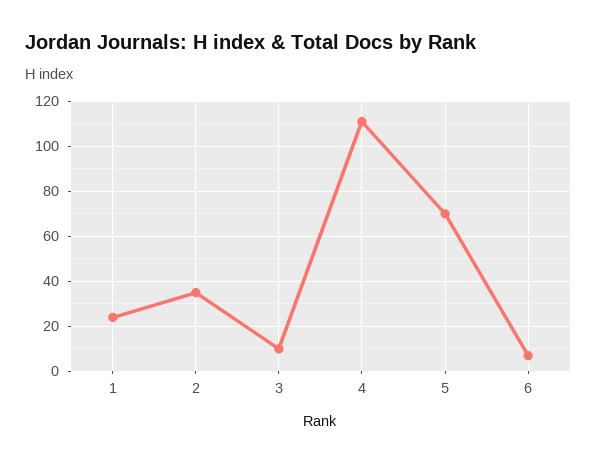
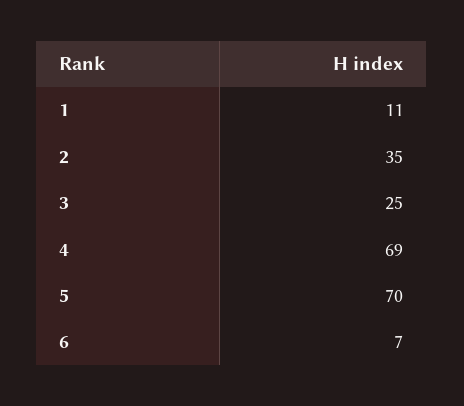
  {
-   "1": 25,
+   "1": 11,
    "2": 35,
-   "3": 10,
+   "3": 25,
-   "4": 110,
+   "4": 69,
    "5": 70,
    "6": 7
  }

